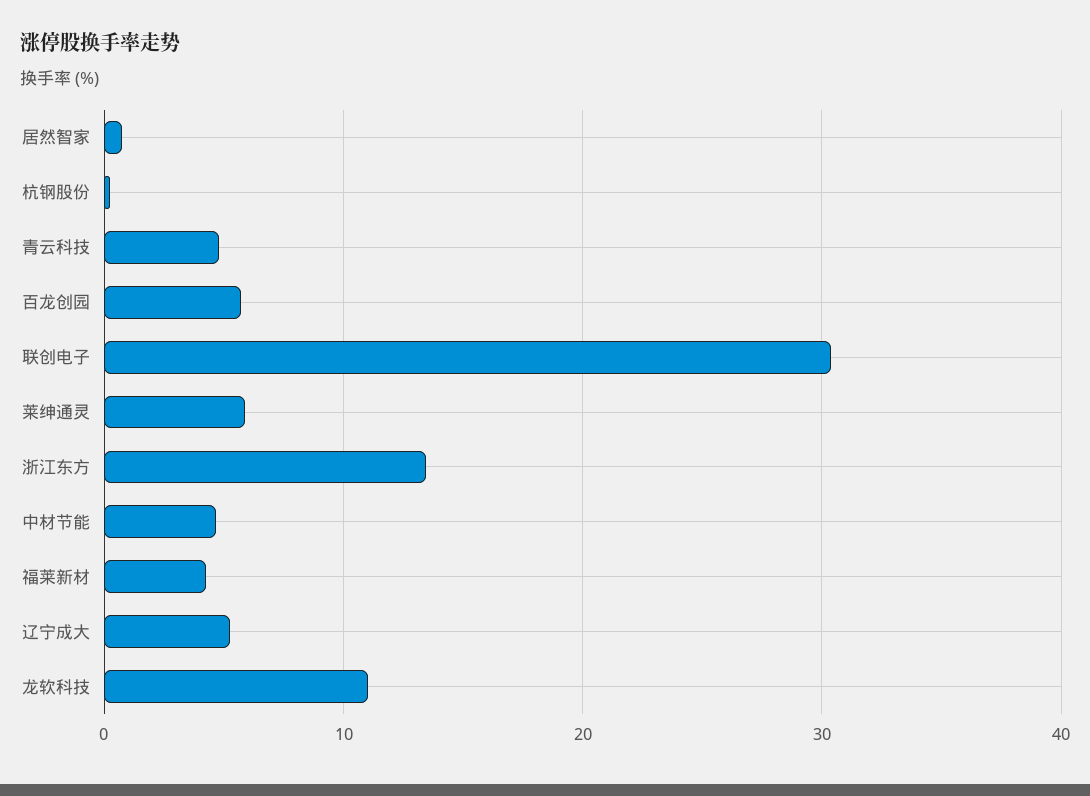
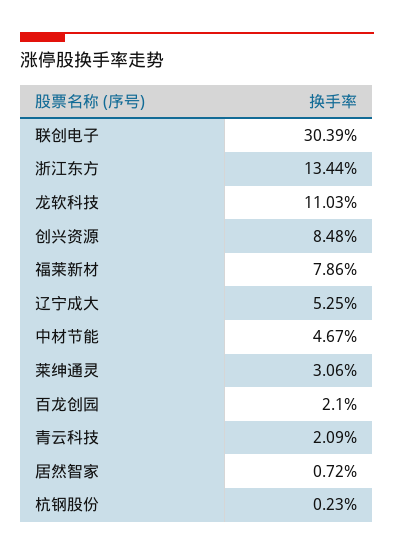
  {
    "居然智家": 0.72,
    "杭钢股份": 0.23,
-   "青云科技": 5,
+   "青云科技": 2.09,
-   "百龙创园": 6,
+   "百龙创园": 2.1,
    "联创电子": 30.39,
-   "莱绅通灵": 6,
+   "莱绅通灵": 3.06,
    "浙江东方": 13.44,
    "中材节能": 4.67,
-   "福莱新材": 4,
+   "福莱新材": 7.86,
    "辽宁成大": 5.25,
-   "龙软科技": 11.03
+   "龙软科技": 11.03,
+   "创兴资源": 8.48
  }

